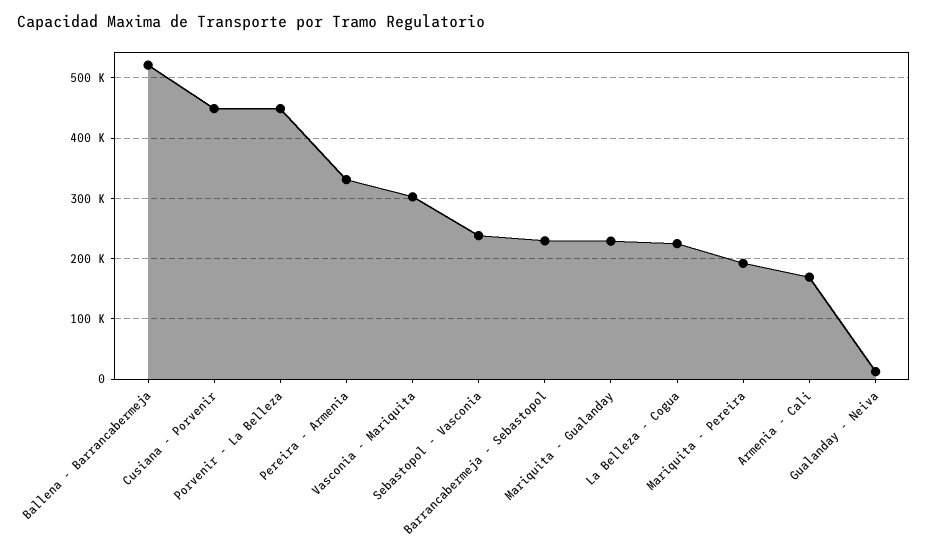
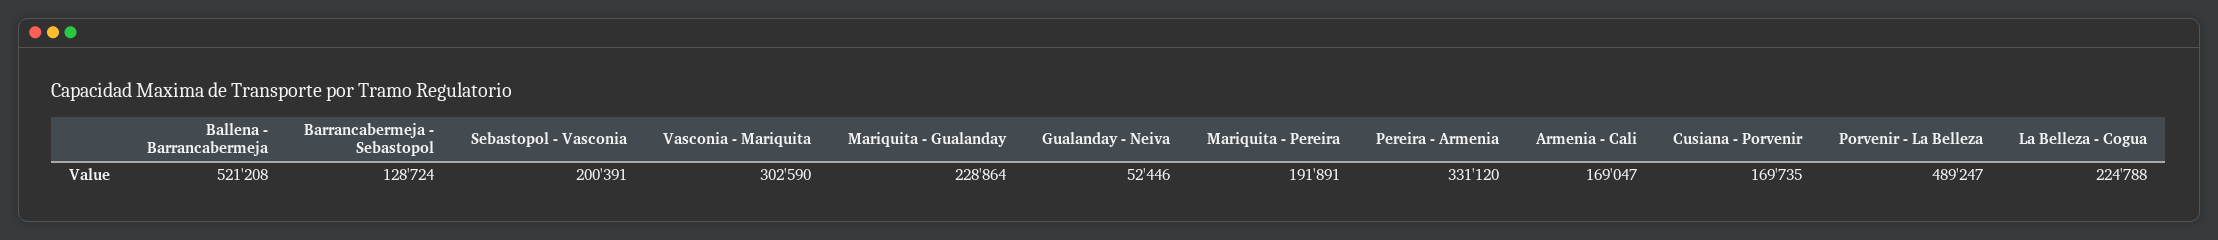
  {
    "Ballena - Barrancabermeja": 521208,
-   "Cusiana - Porvenir": 450000,
+   "Cusiana - Porvenir": 169735,
-   "Porvenir - La Belleza": 450000,
+   "Porvenir - La Belleza": 489247,
    "Pereira - Armenia": 331120,
    "Vasconia - Mariquita": 302590,
-   "Sebastopol - Vasconia": 240000,
+   "Sebastopol - Vasconia": 200391,
-   "Barrancabermeja - Sebastopol": 230000,
+   "Barrancabermeja - Sebastopol": 128724,
    "Mariquita - Gualanday": 228864,
    "La Belleza - Cogua": 224788,
    "Mariquita - Pereira": 191891,
    "Armenia - Cali": 169047,
-   "Gualanday - Neiva": 10000
+   "Gualanday - Neiva": 52446
  }

